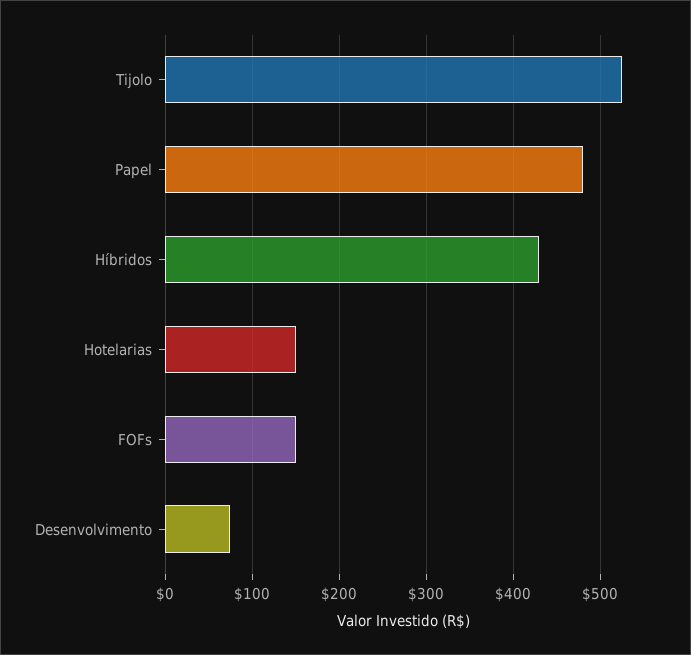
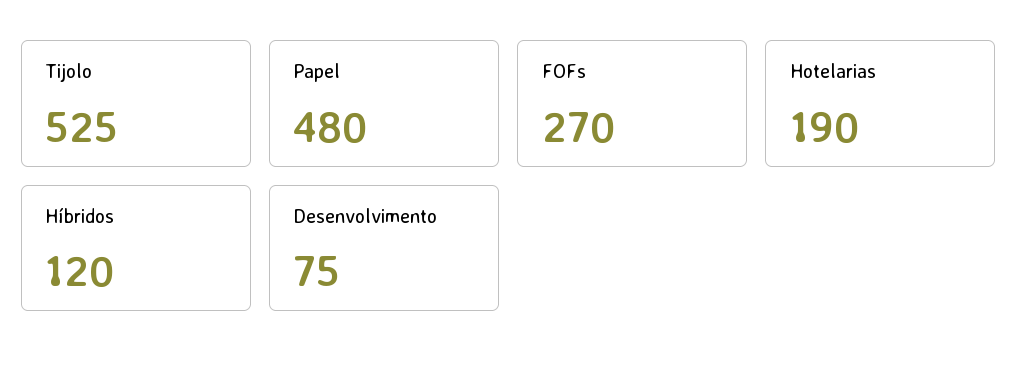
  {
    "Tijolo": 525,
    "Papel": 480,
-   "Híbridos": 430,
+   "Híbridos": 120,
-   "Hotelarias": 150,
+   "Hotelarias": 190,
-   "FOFs": 150,
+   "FOFs": 270,
    "Desenvolvimento": 75
  }

